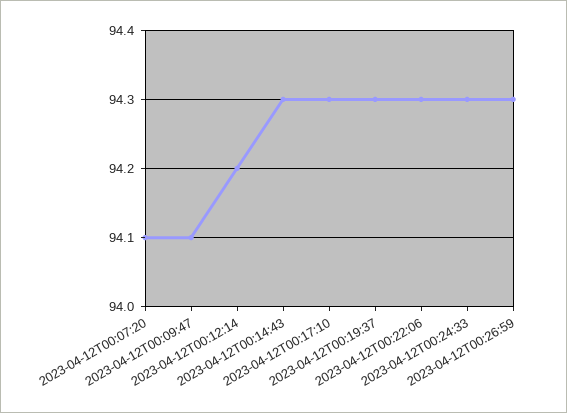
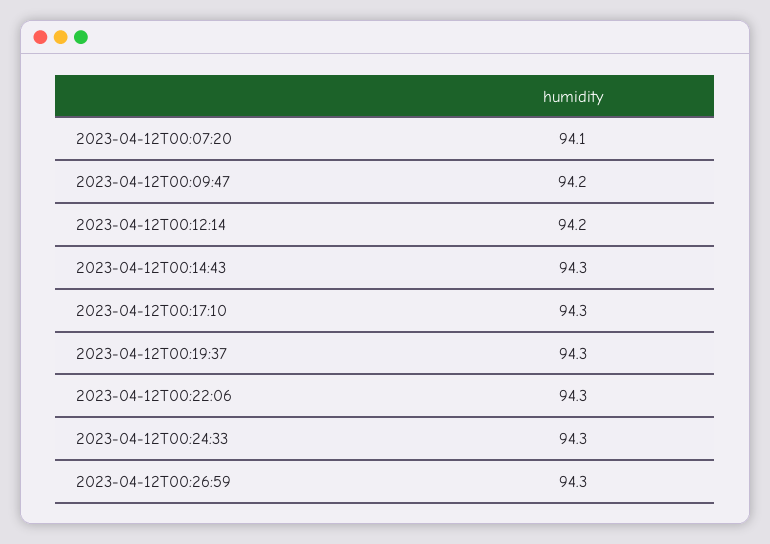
  {
    "2023-04-12T00:07:20": 94.1,
-   "2023-04-12T00:09:47": 94.1,
+   "2023-04-12T00:09:47": 94.2,
    "2023-04-12T00:12:14": 94.2,
    "2023-04-12T00:14:43": 94.3,
    "2023-04-12T00:17:10": 94.3,
    "2023-04-12T00:19:37": 94.3,
    "2023-04-12T00:22:06": 94.3,
    "2023-04-12T00:24:33": 94.3,
    "2023-04-12T00:26:59": 94.3
  }

